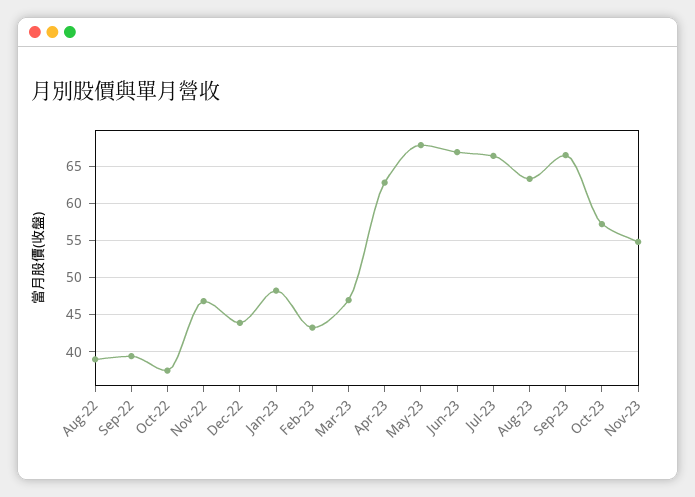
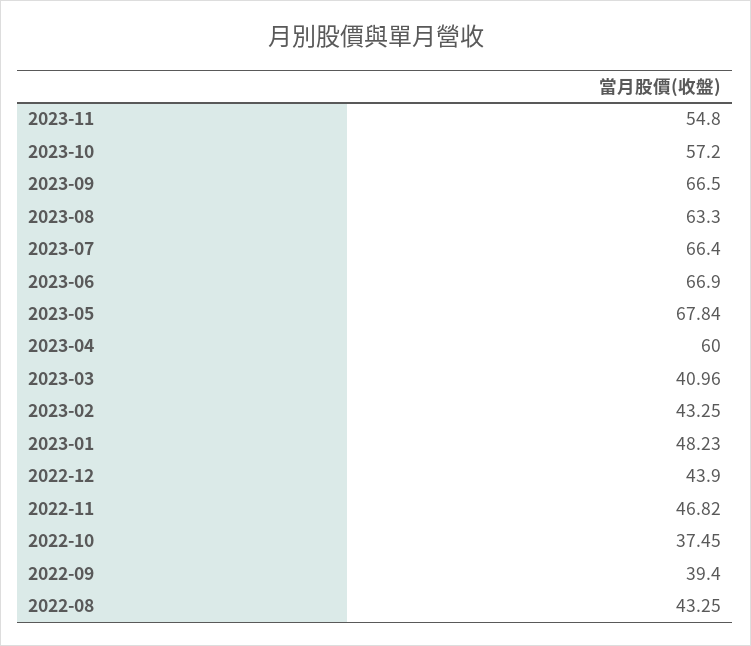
  {
-   "Aug-22": 39,
+   "Aug-22": 43.25,
    "Sep-22": 39.4,
    "Oct-22": 37.45,
    "Nov-22": 46.82,
    "Dec-22": 43.9,
    "Jan-23": 48.23,
    "Feb-23": 43.25,
-   "Mar-23": 47,
+   "Mar-23": 40.96,
-   "Apr-23": 63,
+   "Apr-23": 60,
    "May-23": 67.84,
    "Jun-23": 66.9,
    "Jul-23": 66.4,
    "Aug-23": 63.3,
    "Sep-23": 66.5,
    "Oct-23": 57.2,
    "Nov-23": 54.8
  }

